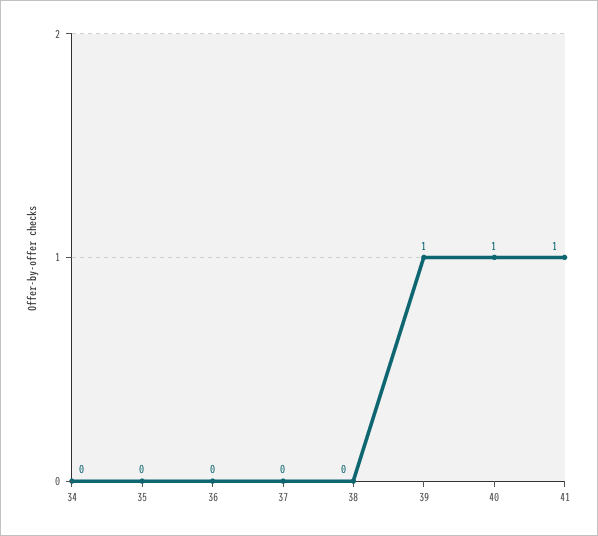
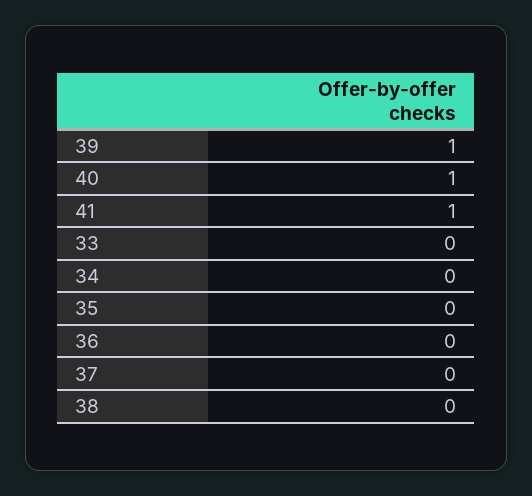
  {
    "34": 0,
    "35": 0,
    "36": 0,
    "37": 0,
    "38": 0,
    "39": 1,
    "40": 1,
-   "41": 1
+   "41": 1,
+   "33": 0
  }

